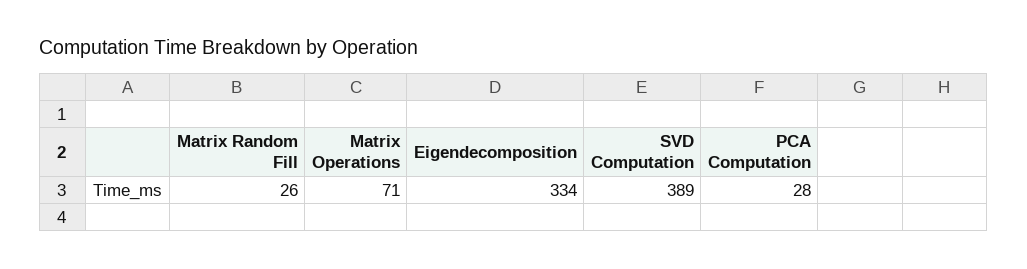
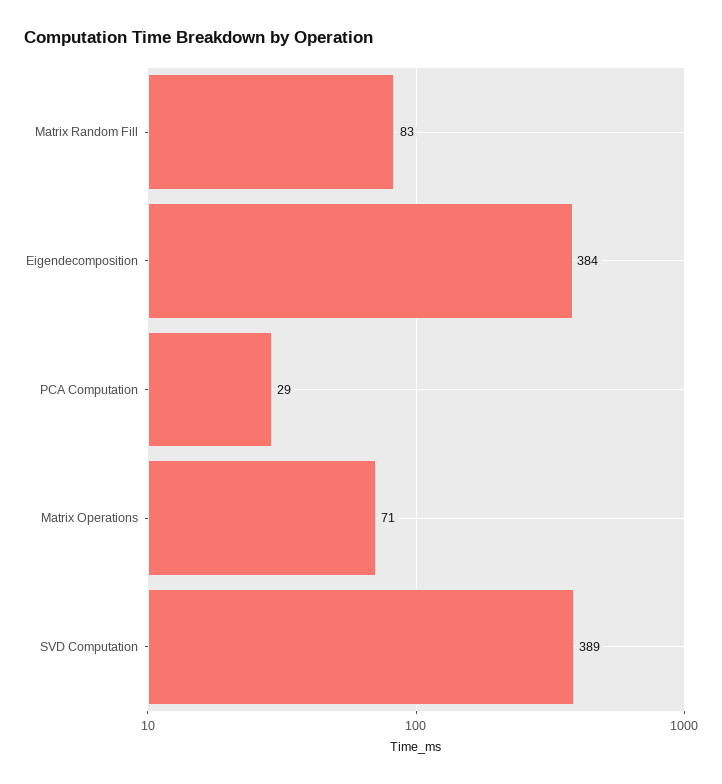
  {
-   "Matrix Random Fill": 26,
+   "Matrix Random Fill": 83,
    "Matrix Operations": 71,
-   "Eigendecomposition": 334,
+   "Eigendecomposition": 384,
    "SVD Computation": 389,
-   "PCA Computation": 28
+   "PCA Computation": 29
  }

